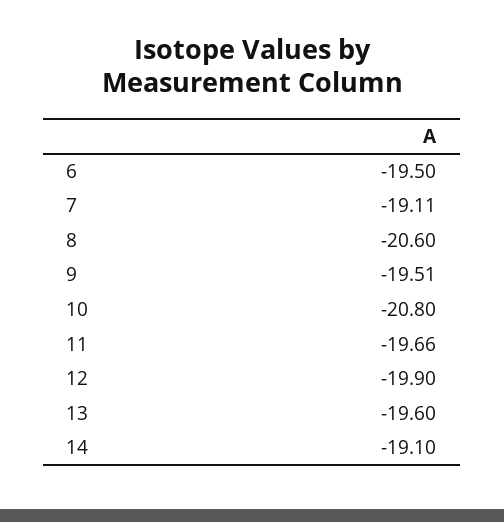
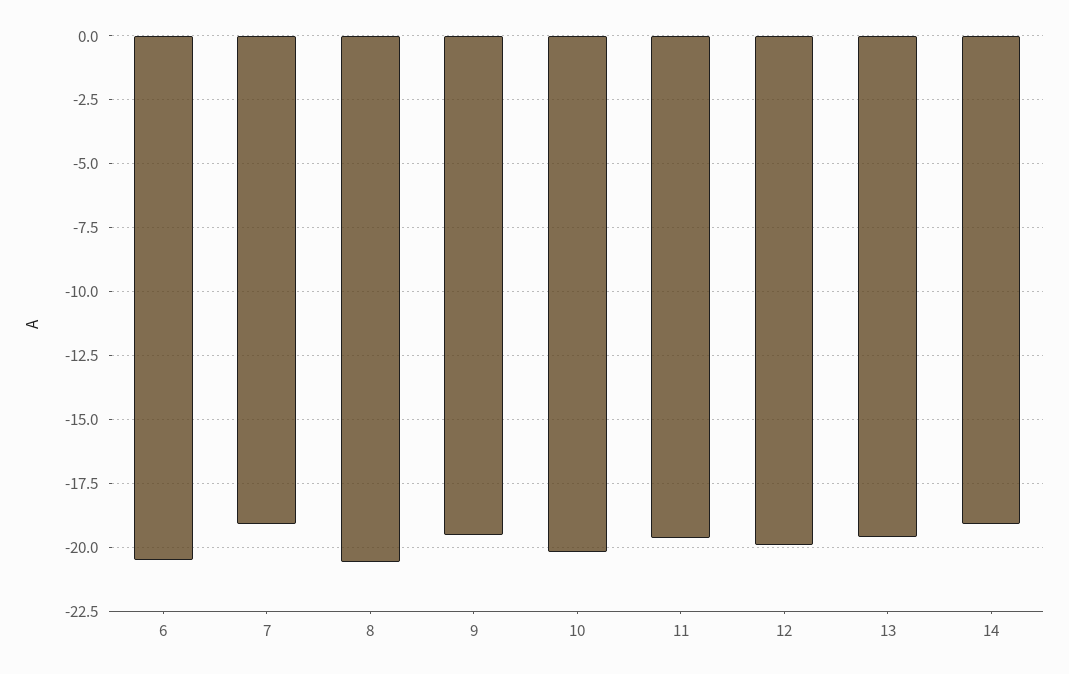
  {
-   "6": -19.5,
+   "6": -20.5,
    "7": -19.11,
    "8": -20.6,
    "9": -19.51,
-   "10": -20.8,
+   "10": -20.25,
    "11": -19.66,
    "12": -19.9,
    "13": -19.6,
    "14": -19.1
  }

